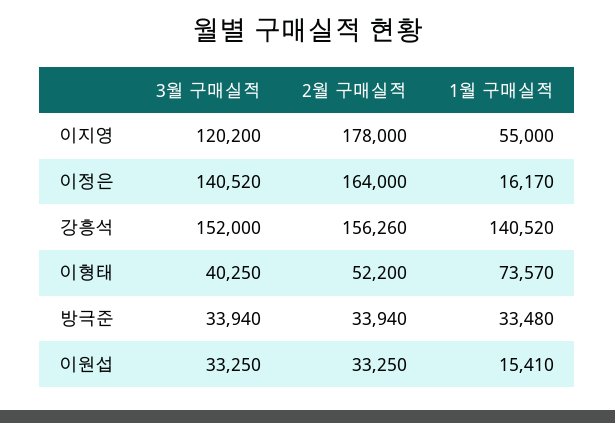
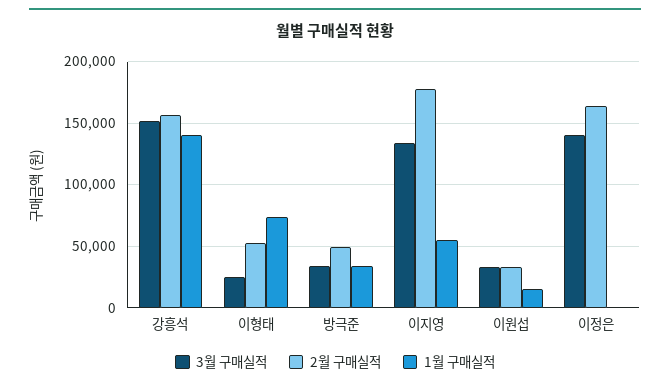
  {
    "3월 구매실적": {
-     "이지영": 120200,
+     "이지영": 135000,
      "이정은": 140520,
      "강흥석": 152000,
-     "이형태": 40250,
+     "이형태": 25000,
      "방극준": 33940,
      "이원섭": 33250
    },
    "2월 구매실적": {
      "이지영": 178000,
      "이정은": 164000,
      "강흥석": 156260,
      "이형태": 52200,
-     "방극준": 33940,
+     "방극준": 50000,
      "이원섭": 33250
    },
    "1월 구매실적": {
      "이지영": 55000,
-     "이정은": 16170,
+     "이정은": 0,
      "강흥석": 140520,
      "이형태": 73570,
      "방극준": 33480,
      "이원섭": 15410
    }
  }

